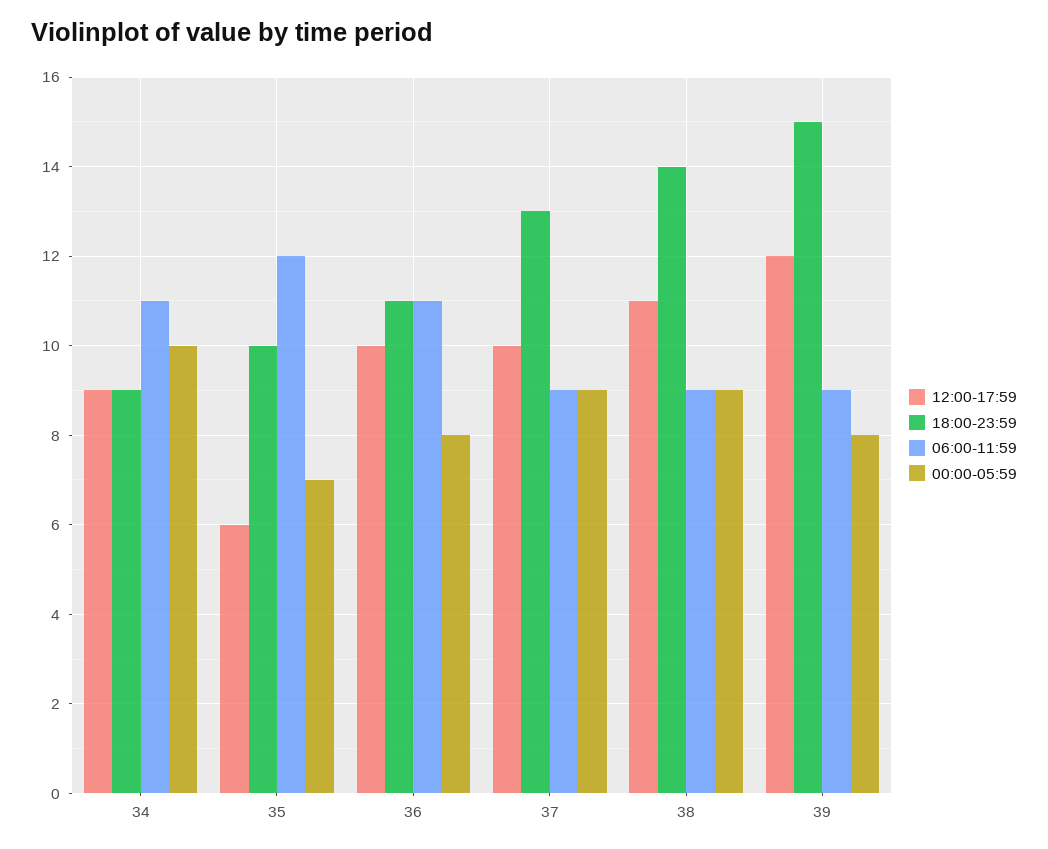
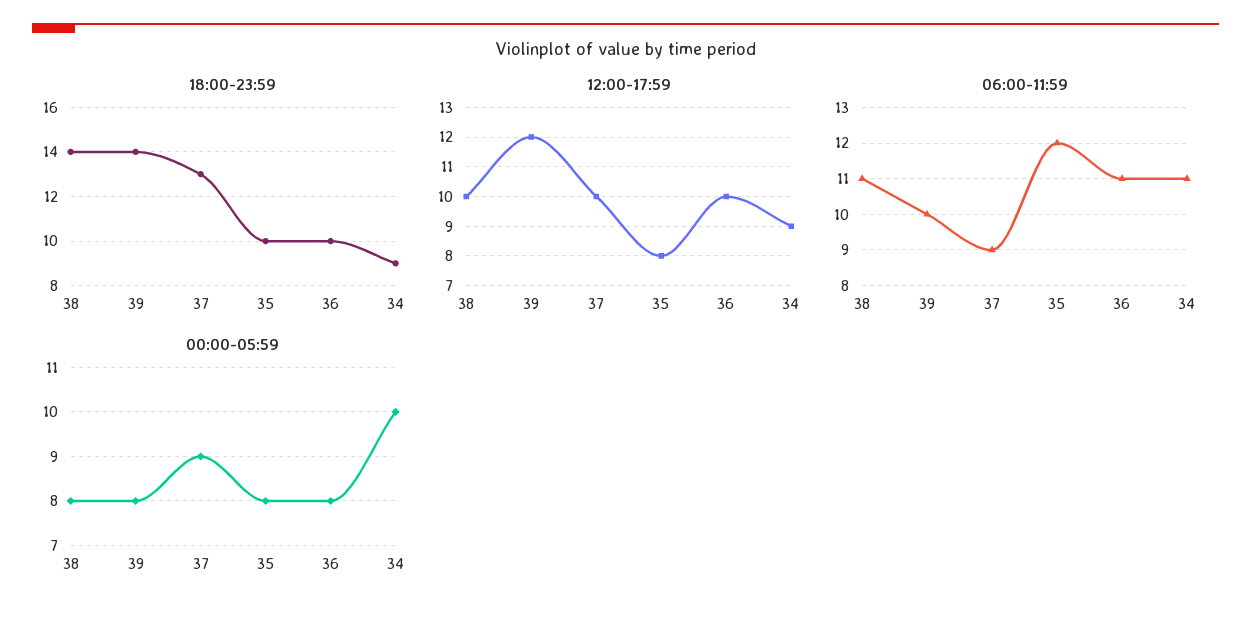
  {
    "12:00-17:59": {
      "34": 9,
-     "35": 6,
+     "35": 8,
      "36": 10,
      "37": 10,
-     "38": 11,
+     "38": 10,
      "39": 12
    },
    "18:00-23:59": {
      "34": 9,
      "35": 10,
-     "36": 11,
+     "36": 10,
      "37": 13,
      "38": 14,
-     "39": 15
+     "39": 14
    },
    "06:00-11:59": {
      "34": 11,
      "35": 12,
      "36": 11,
      "37": 9,
-     "38": 9,
+     "38": 11,
-     "39": 9
+     "39": 10
    },
    "00:00-05:59": {
      "34": 10,
-     "35": 7,
+     "35": 8,
      "36": 8,
      "37": 9,
-     "38": 9,
+     "38": 8,
      "39": 8
    }
  }

